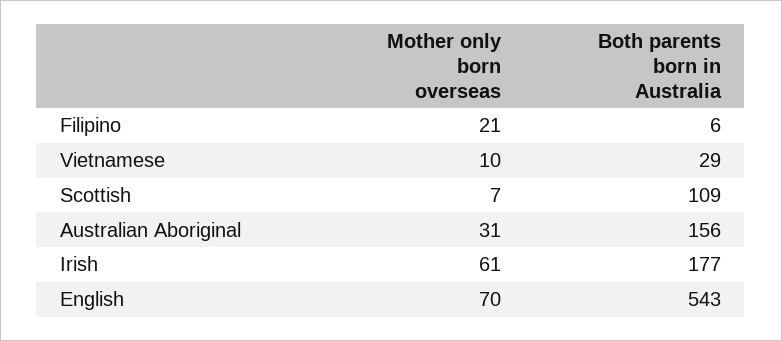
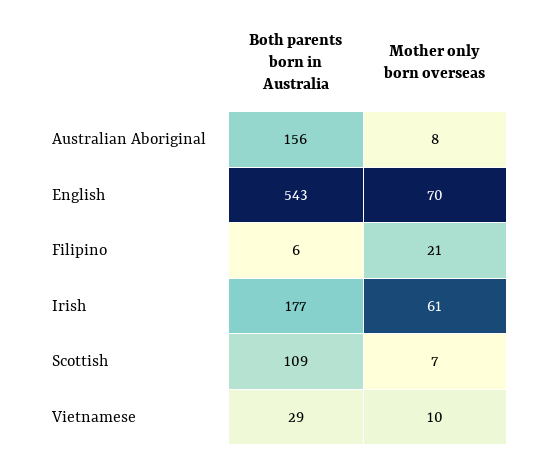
  {
    "Mother only born overseas": {
      "Filipino": 21,
      "Vietnamese": 10,
      "Scottish": 7,
-     "Australian Aboriginal": 31,
+     "Australian Aboriginal": 8,
      "Irish": 61,
      "English": 70
    },
    "Both parents born in Australia": {
      "Filipino": 6,
      "Vietnamese": 29,
      "Scottish": 109,
      "Australian Aboriginal": 156,
      "Irish": 177,
      "English": 543
    }
  }

